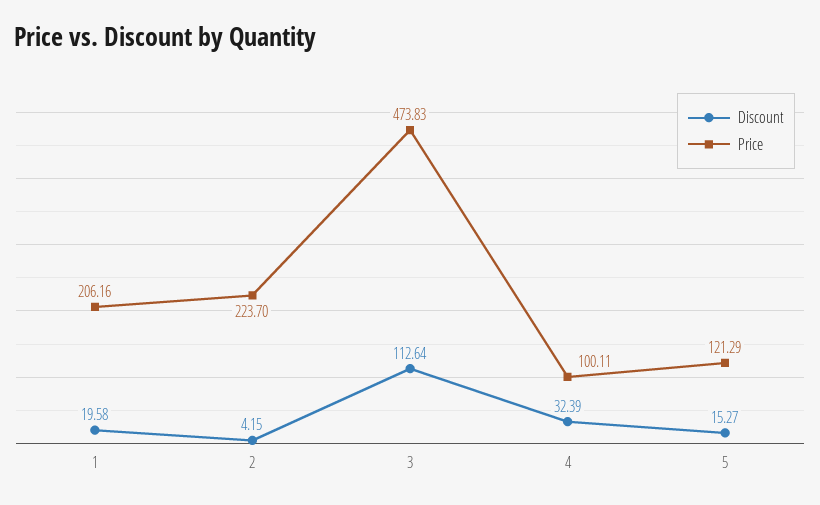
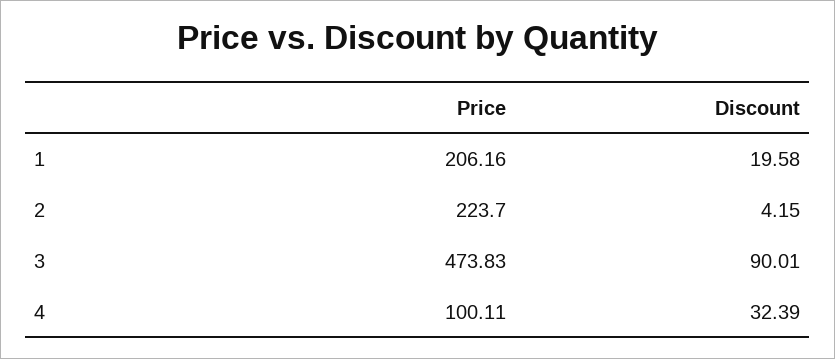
  {
    "Discount": {
      "1": 19.58,
      "2": 4.15,
-     "3": 112.64,
+     "3": 90.01,
-     "4": 32.39,
+     "4": 32.39
-     "5": 15.27
    },
    "Price": {
      "1": 206.16,
      "2": 223.7,
      "3": 473.83,
-     "4": 100.11,
+     "4": 100.11
-     "5": 121.29
    }
  }

